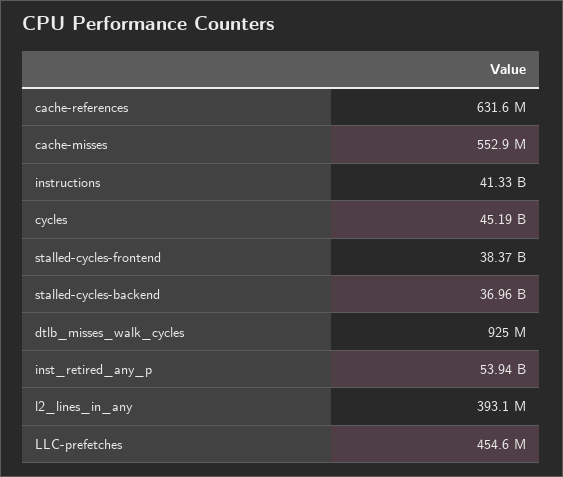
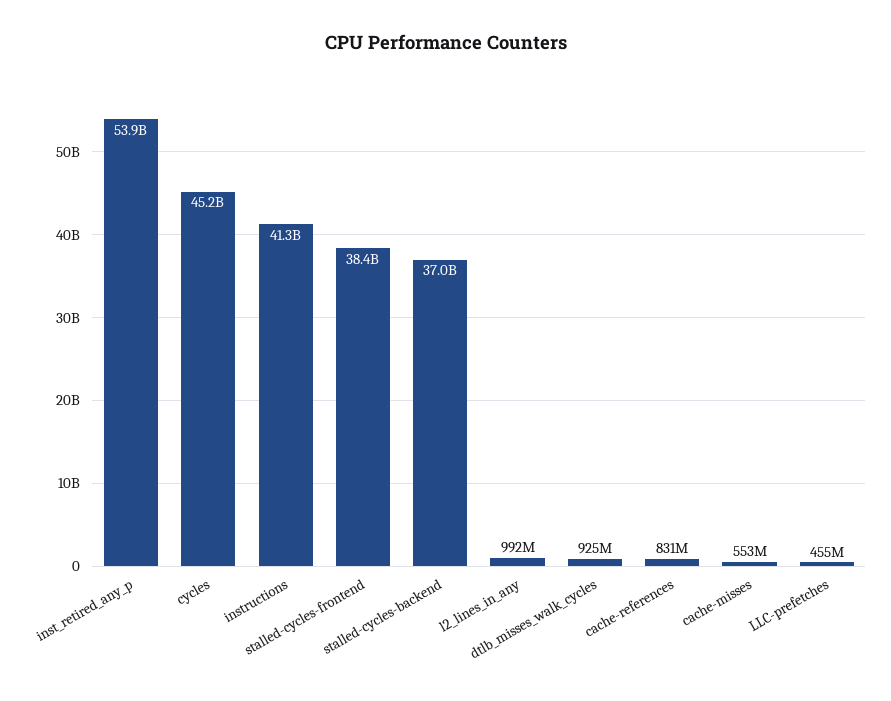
  {
-   "cache-references": 631600000,
+   "cache-references": 831000000,
    "cache-misses": 552900000,
    "instructions": 41330000000,
    "cycles": 45190000000,
    "stalled-cycles-frontend": 38370000000,
    "stalled-cycles-backend": 36960000000,
    "dtlb_misses_walk_cycles": 925000000,
    "inst_retired_any_p": 53940000000,
-   "l2_lines_in_any": 393100000,
+   "l2_lines_in_any": 992000000,
    "LLC-prefetches": 454600000
  }

